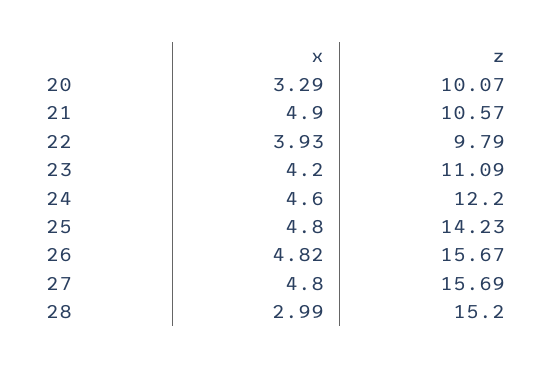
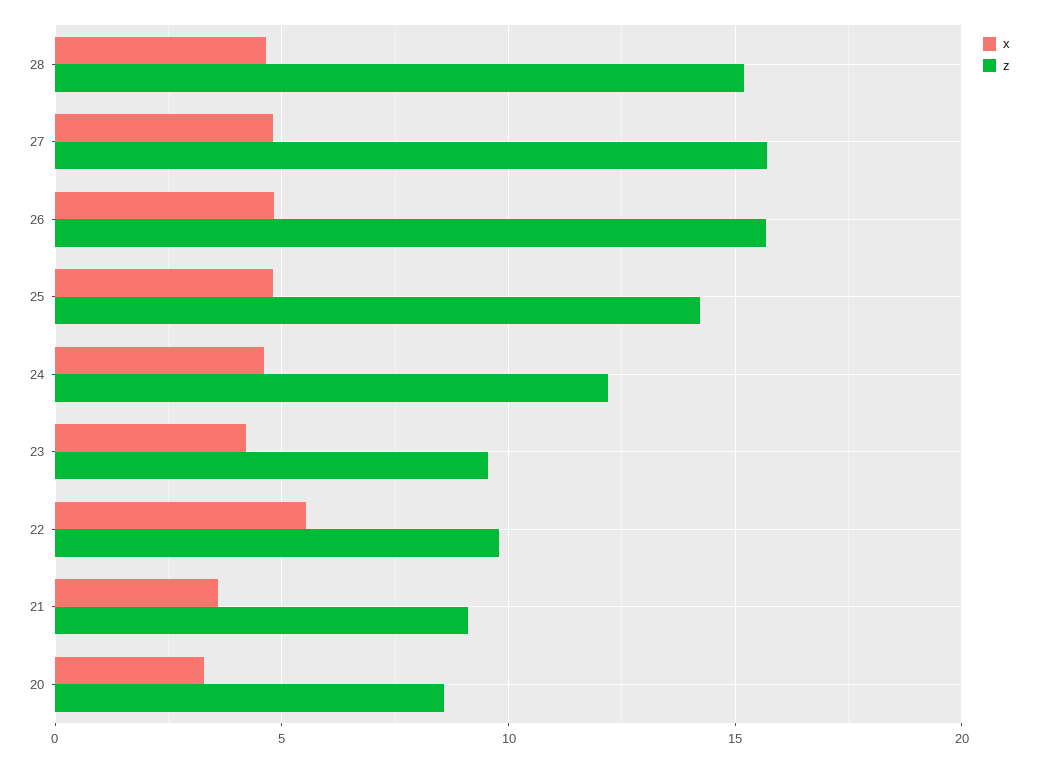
  {
    "x": {
      "20": 3.29,
-     "21": 4.9,
+     "21": 3.5,
-     "22": 3.93,
+     "22": 5.5,
      "23": 4.2,
      "24": 4.6,
      "25": 4.8,
      "26": 4.82,
      "27": 4.8,
-     "28": 2.99
+     "28": 4.5
    },
    "z": {
-     "20": 10.07,
+     "20": 8.5,
-     "21": 10.57,
+     "21": 9,
      "22": 9.79,
-     "23": 11.09,
+     "23": 9.5,
      "24": 12.2,
      "25": 14.23,
      "26": 15.67,
      "27": 15.69,
      "28": 15.2
    }
  }

